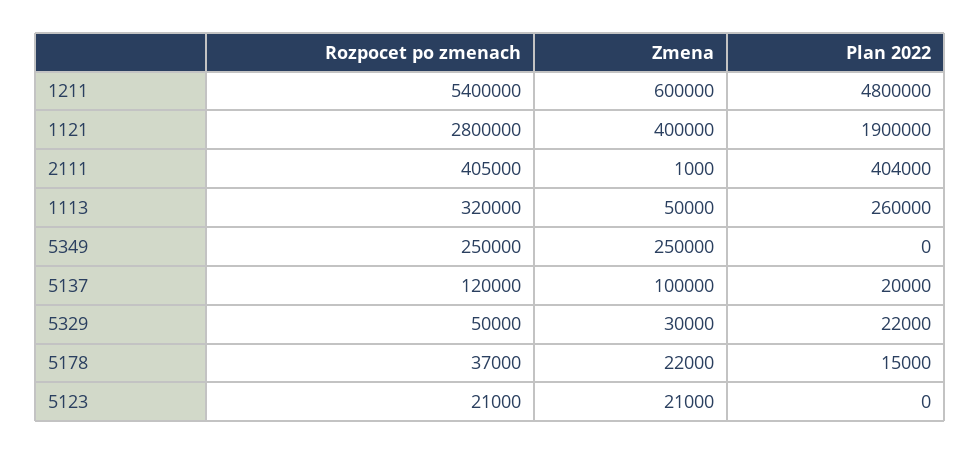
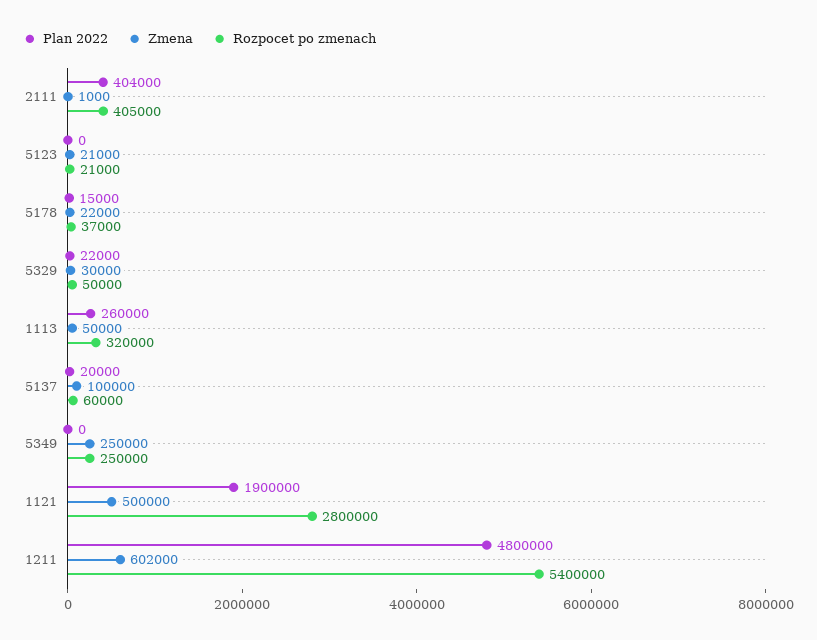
  {
    "Rozpocet po zmenach": {
      "1211": 5400000,
      "1121": 2800000,
      "2111": 405000,
      "1113": 320000,
      "5349": 250000,
-     "5137": 120000,
+     "5137": 60000,
      "5329": 50000,
      "5178": 37000,
      "5123": 21000
    },
    "Zmena": {
-     "1211": 600000,
+     "1211": 602000,
-     "1121": 400000,
+     "1121": 500000,
      "2111": 1000,
      "1113": 50000,
      "5349": 250000,
      "5137": 100000,
      "5329": 30000,
      "5178": 22000,
      "5123": 21000
    },
    "Plan 2022": {
      "1211": 4800000,
      "1121": 1900000,
      "2111": 404000,
      "1113": 260000,
      "5349": 0,
      "5137": 20000,
      "5329": 22000,
      "5178": 15000,
      "5123": 0
    }
  }

